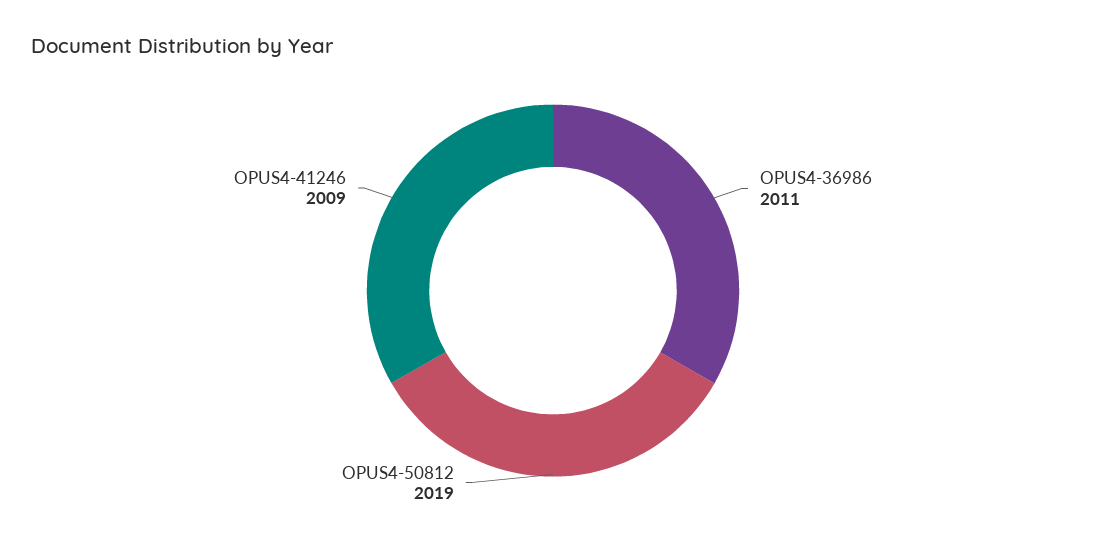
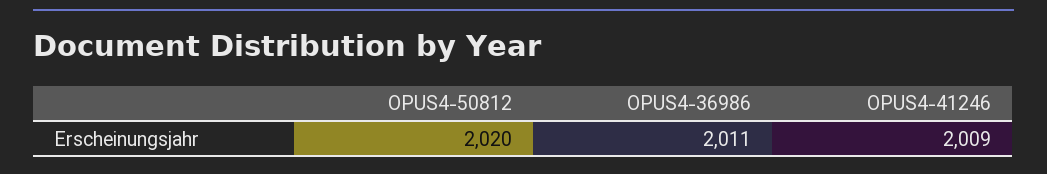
  {
    "OPUS4-36986": 2011,
-   "OPUS4-50812": 2019,
+   "OPUS4-50812": 2020,
    "OPUS4-41246": 2009
  }

